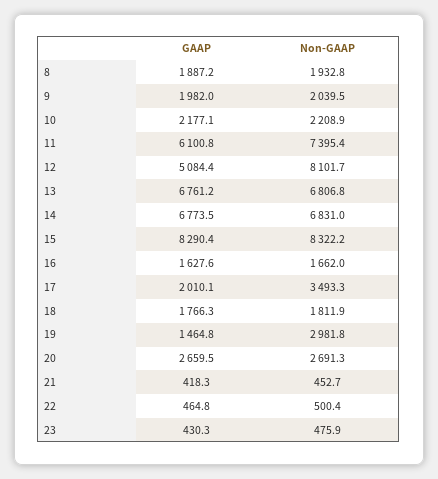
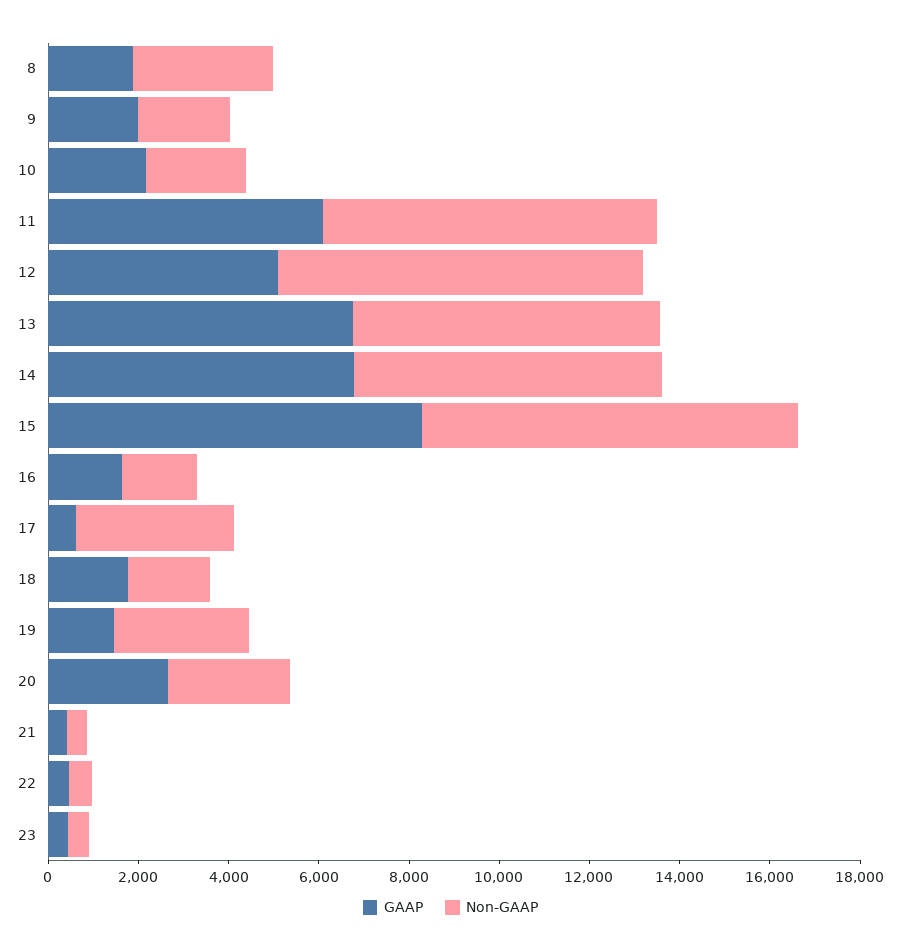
  {
    "GAAP": {
      "8": 1887.2,
      "9": 1982,
      "10": 2177.1,
      "11": 6100.8,
      "12": 5084.4,
      "13": 6761.2,
      "14": 6773.5,
      "15": 8290.4,
      "16": 1627.6,
-     "17": 2010.1,
+     "17": 500,
      "18": 1766.3,
      "19": 1464.8,
      "20": 2659.5,
      "21": 418.3,
      "22": 464.8,
      "23": 430.3
    },
    "Non-GAAP": {
-     "8": 1932.8,
+     "8": 3000,
      "9": 2039.5,
      "10": 2208.9,
      "11": 7395.4,
      "12": 8101.7,
      "13": 6806.8,
      "14": 6831,
      "15": 8322.2,
      "16": 1662,
      "17": 3493.3,
      "18": 1811.9,
      "19": 2981.8,
      "20": 2691.3,
      "21": 452.7,
      "22": 500.4,
      "23": 475.9
    }
  }

